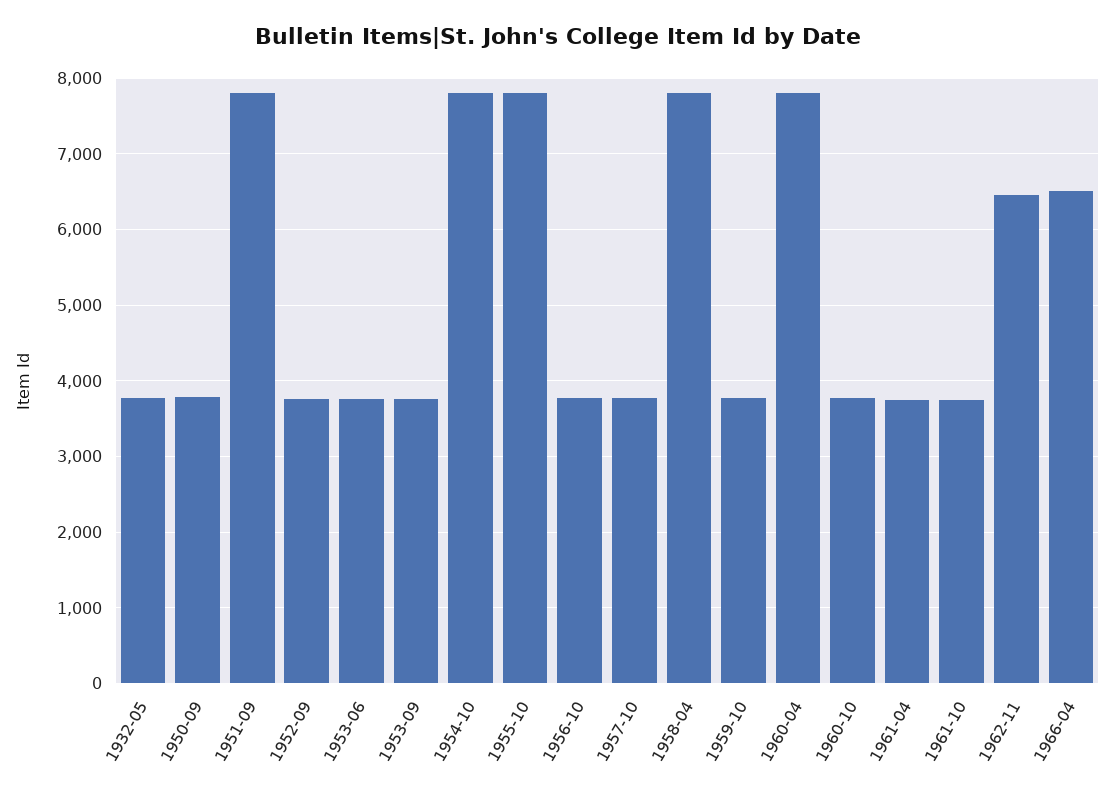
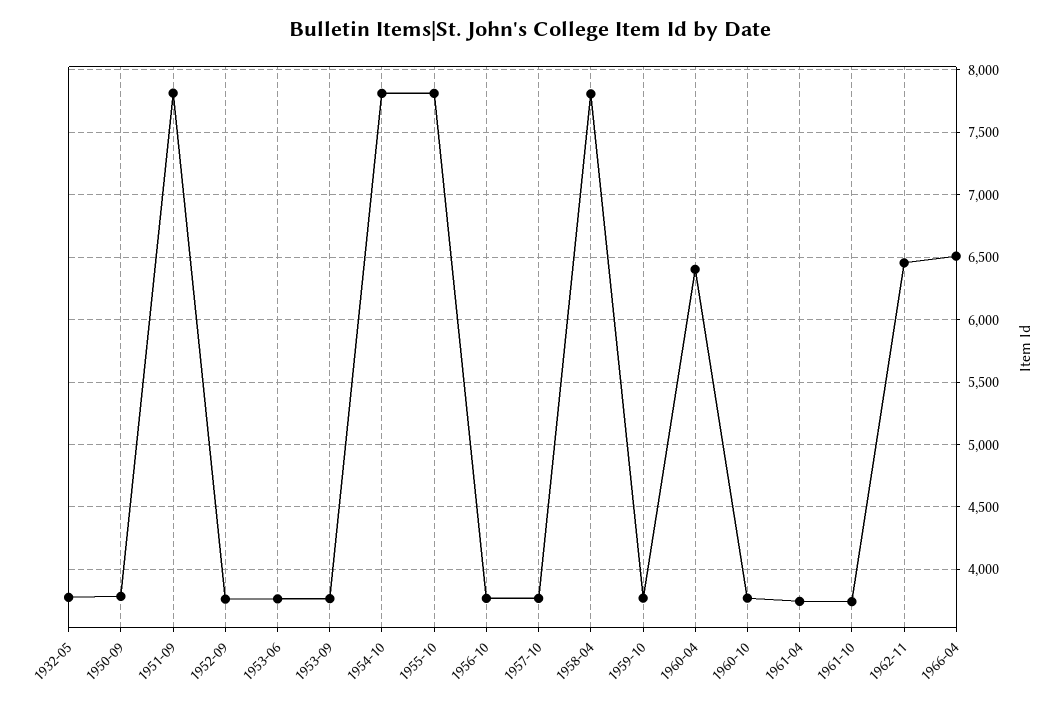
  {
    "1932-05": 3800,
    "1950-09": 3800,
    "1951-09": 7800,
    "1952-09": 3750,
    "1953-06": 3750,
    "1953-09": 3750,
    "1954-10": 7800,
    "1955-10": 7800,
    "1956-10": 3750,
    "1957-10": 3750,
    "1958-04": 7800,
    "1959-10": 3750,
-   "1960-04": 7800,
+   "1960-04": 6400,
    "1960-10": 3750,
    "1961-04": 3750,
    "1961-10": 3750,
    "1962-11": 6450,
    "1966-04": 6500
  }

